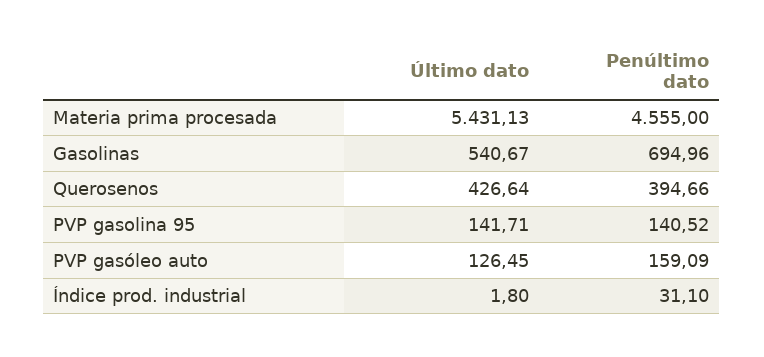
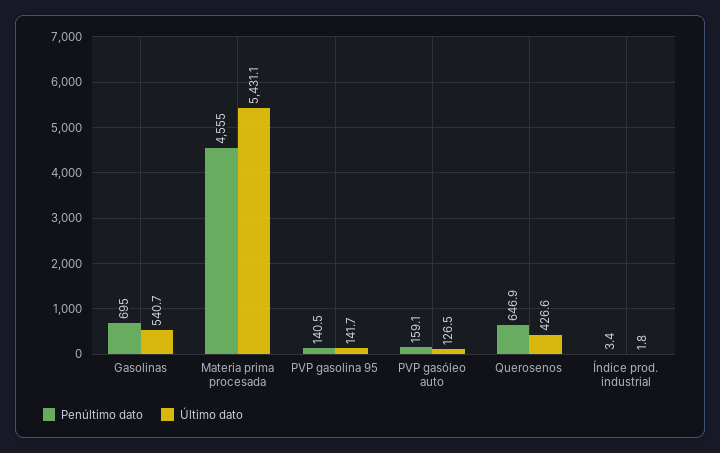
  {
    "Último dato": {
      "Materia prima procesada": 5431.13,
      "Gasolinas": 540.67,
      "Querosenos": 426.64,
      "PVP gasolina 95": 141.71,
      "PVP gasóleo auto": 126.45,
      "Índice prod. industrial": 1.8
    },
    "Penúltimo dato": {
      "Materia prima procesada": 4555,
      "Gasolinas": 694.96,
-     "Querosenos": 394.66,
+     "Querosenos": 646.9,
      "PVP gasolina 95": 140.52,
      "PVP gasóleo auto": 159.09,
-     "Índice prod. industrial": 31.1
+     "Índice prod. industrial": 3.4
    }
  }

